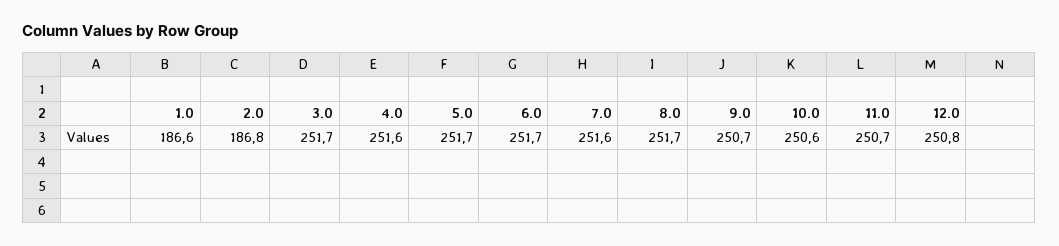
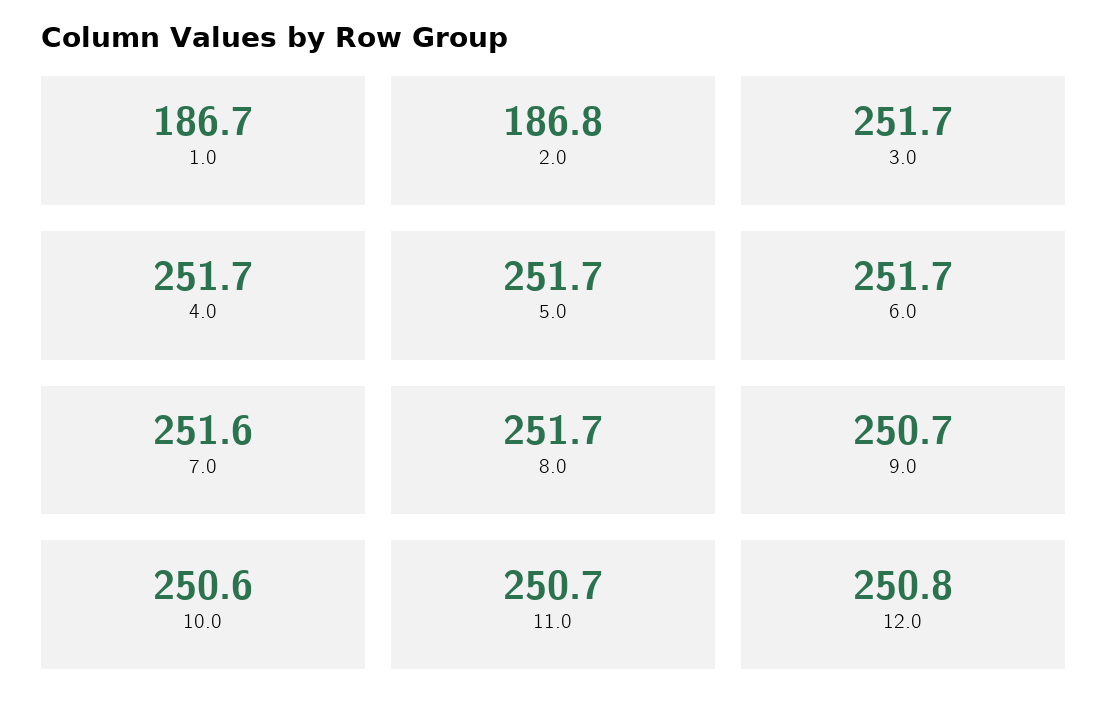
  {
-   "1.0": 186.6,
+   "1.0": 186.7,
    "2.0": 186.8,
    "3.0": 251.7,
-   "4.0": 251.6,
+   "4.0": 251.7,
    "5.0": 251.7,
    "6.0": 251.7,
    "7.0": 251.6,
    "8.0": 251.7,
    "9.0": 250.7,
    "10.0": 250.6,
    "11.0": 250.7,
    "12.0": 250.8
  }

